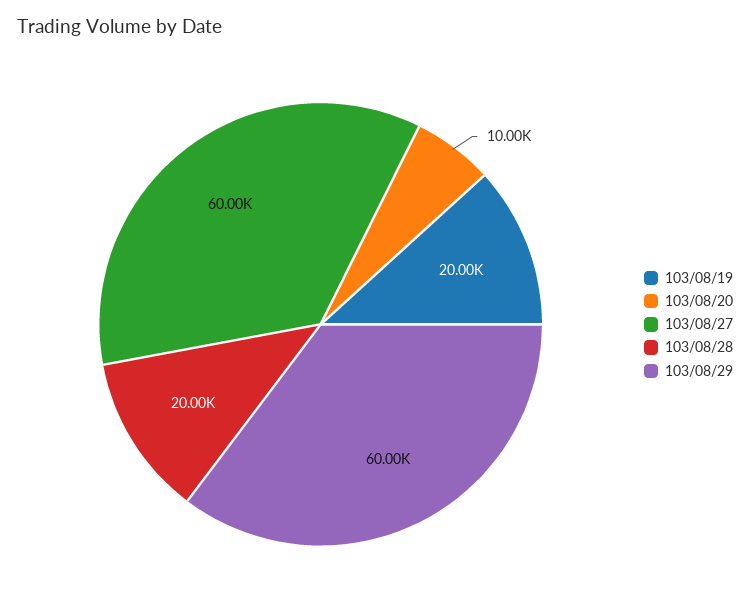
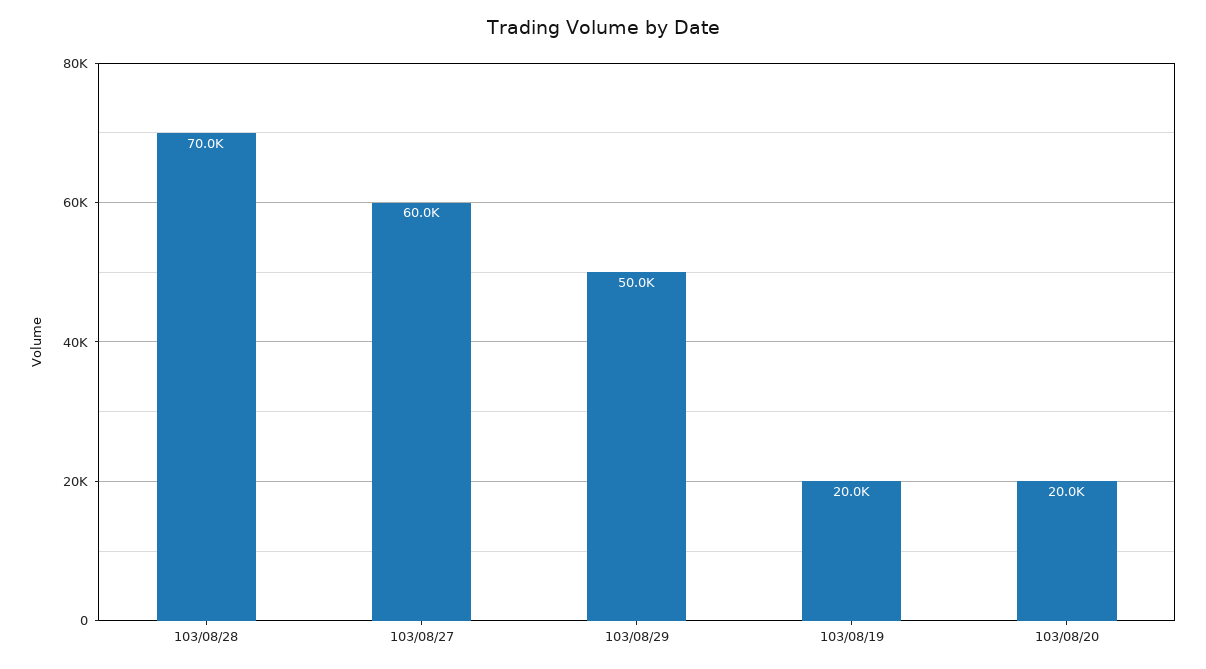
  {
    "103/08/19": 20000,
-   "103/08/20": 10000,
+   "103/08/20": 20000,
    "103/08/27": 60000,
-   "103/08/28": 20000,
+   "103/08/28": 70000,
-   "103/08/29": 60000
+   "103/08/29": 50000
  }

